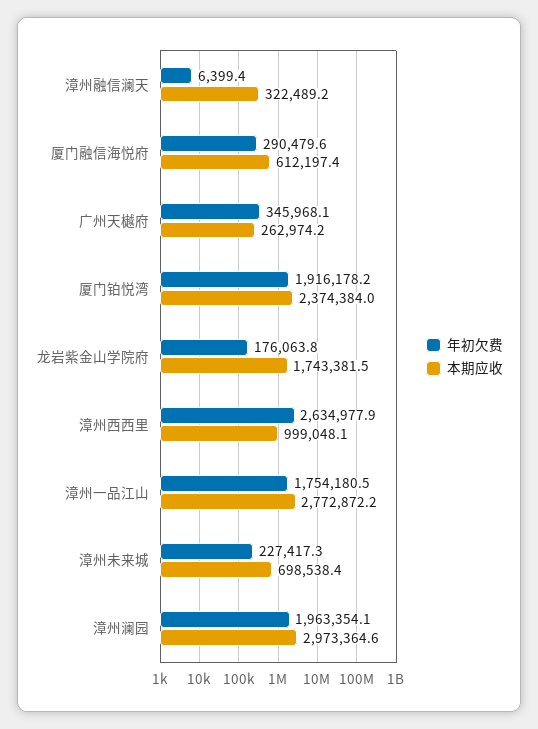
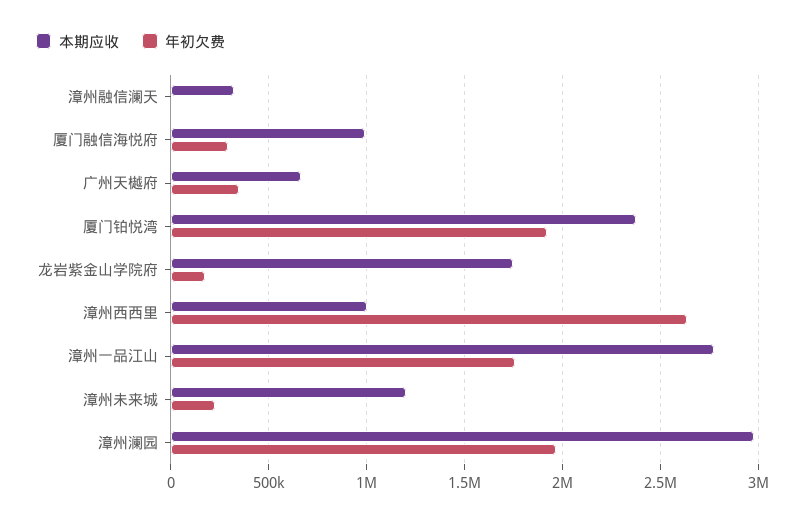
  {
    "年初欠费": {
      "漳州融信澜天": 6399.4,
      "厦门融信海悦府": 290479.6,
      "广州天樾府": 345968.1,
      "厦门铂悦湾": 1916178.2,
      "龙岩紫金山学院府": 176063.8,
      "漳州西西里": 2634977.9,
      "漳州一品江山": 1754180.5,
      "漳州未来城": 227417.3,
      "漳州澜园": 1963354.1
    },
    "本期应收": {
      "漳州融信澜天": 322489.2,
-     "厦门融信海悦府": 612197.4,
+     "厦门融信海悦府": 1000000,
-     "广州天樾府": 262974.2,
+     "广州天樾府": 650000,
      "厦门铂悦湾": 2374384,
      "龙岩紫金山学院府": 1743381.5,
      "漳州西西里": 999048.1,
      "漳州一品江山": 2772872.2,
-     "漳州未来城": 698538.4,
+     "漳州未来城": 1200000,
      "漳州澜园": 2973364.6
    }
  }

